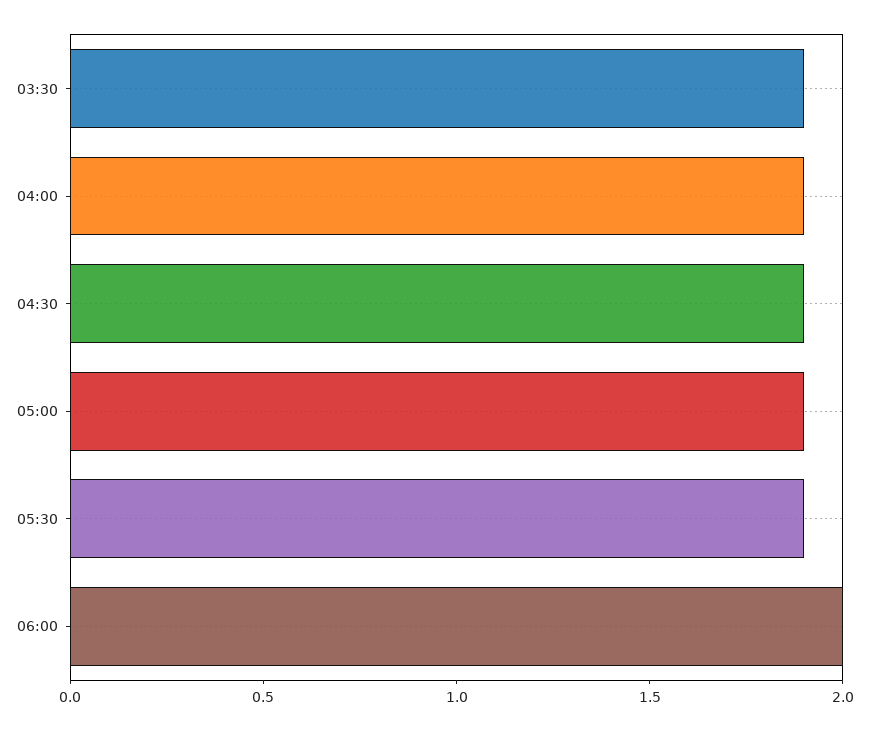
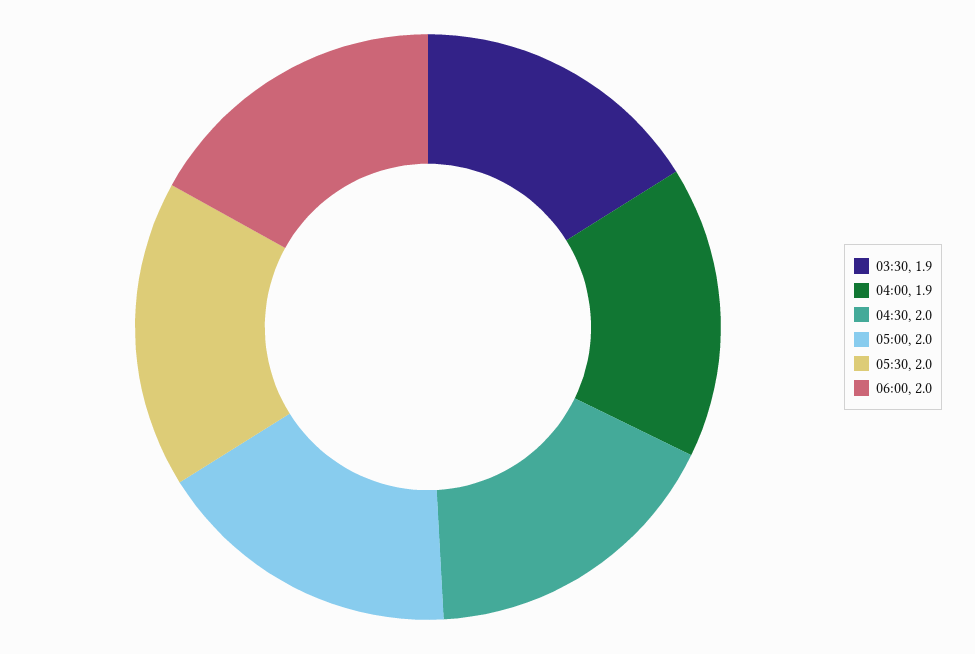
  {
    "03:30": 1.9,
    "04:00": 1.9,
-   "04:30": 1.9,
+   "04:30": 2,
-   "05:00": 1.9,
+   "05:00": 2,
-   "05:30": 1.9,
+   "05:30": 2,
    "06:00": 2
  }

